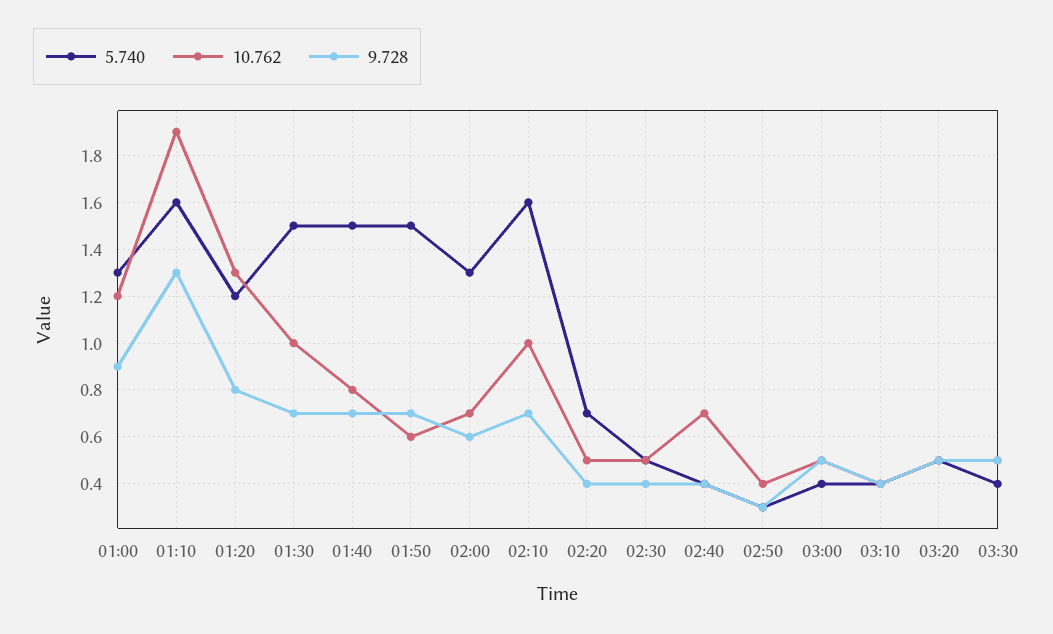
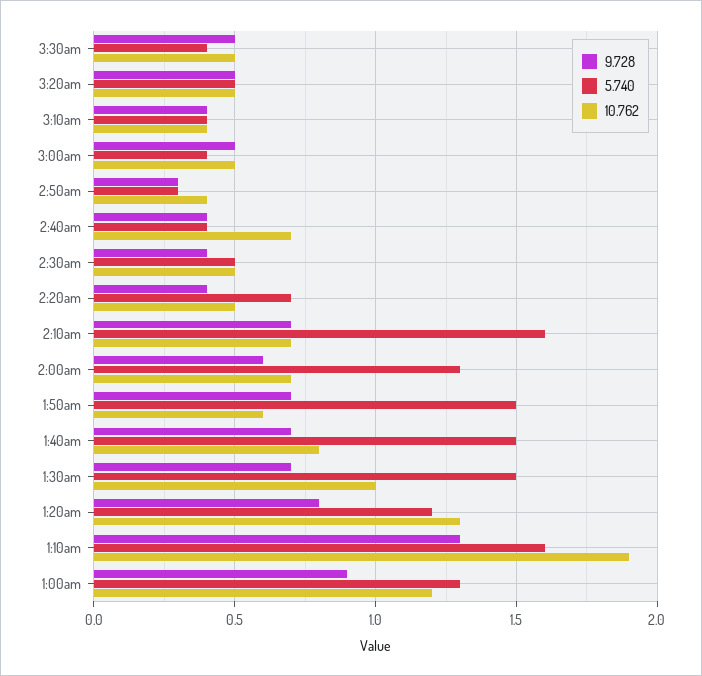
  {
    "5.740": {
      "01:00": 1.3,
      "01:10": 1.6,
      "01:20": 1.2,
      "01:30": 1.5,
      "01:40": 1.5,
      "01:50": 1.5,
      "02:00": 1.3,
      "02:10": 1.6,
      "02:20": 0.7,
      "02:30": 0.5,
      "02:40": 0.4,
      "02:50": 0.3,
      "03:00": 0.4,
      "03:10": 0.4,
      "03:20": 0.5,
      "03:30": 0.4
    },
    "10.762": {
      "01:00": 1.2,
      "01:10": 1.9,
      "01:20": 1.3,
      "01:30": 1,
      "01:40": 0.8,
      "01:50": 0.6,
      "02:00": 0.7,
-     "02:10": 1,
+     "02:10": 0.7,
      "02:20": 0.5,
      "02:30": 0.5,
      "02:40": 0.7,
      "02:50": 0.4,
      "03:00": 0.5,
      "03:10": 0.4,
      "03:20": 0.5,
      "03:30": 0.5
    },
    "9.728": {
      "01:00": 0.9,
      "01:10": 1.3,
      "01:20": 0.8,
      "01:30": 0.7,
      "01:40": 0.7,
      "01:50": 0.7,
      "02:00": 0.6,
      "02:10": 0.7,
      "02:20": 0.4,
      "02:30": 0.4,
      "02:40": 0.4,
      "02:50": 0.3,
      "03:00": 0.5,
      "03:10": 0.4,
      "03:20": 0.5,
      "03:30": 0.5
    }
  }

